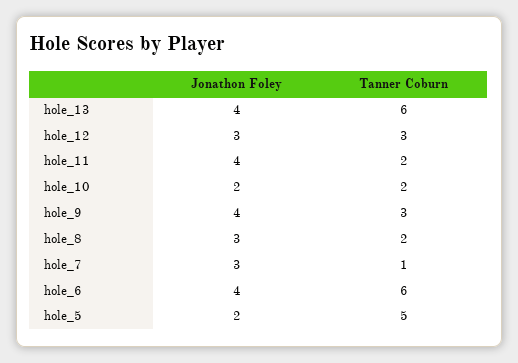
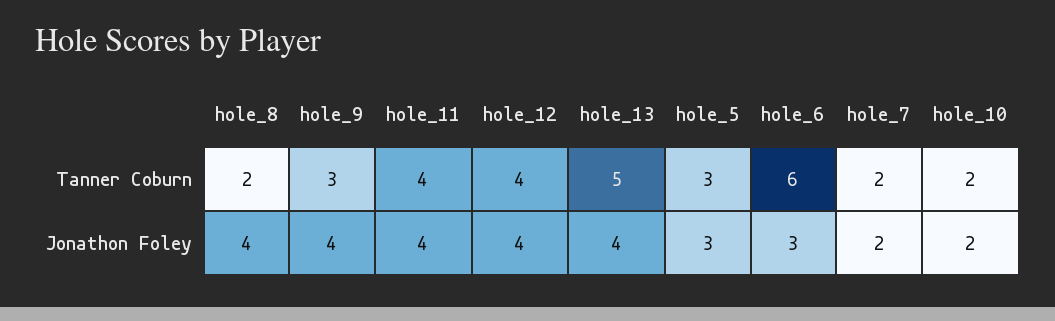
  {
    "Jonathon Foley": {
      "hole_13": 4,
-     "hole_12": 3,
+     "hole_12": 4,
      "hole_11": 4,
      "hole_10": 2,
      "hole_9": 4,
-     "hole_8": 3,
+     "hole_8": 4,
-     "hole_7": 3,
+     "hole_7": 2,
-     "hole_6": 4,
+     "hole_6": 3,
-     "hole_5": 2
+     "hole_5": 3
    },
    "Tanner Coburn": {
-     "hole_13": 6,
+     "hole_13": 5,
-     "hole_12": 3,
+     "hole_12": 4,
-     "hole_11": 2,
+     "hole_11": 4,
      "hole_10": 2,
      "hole_9": 3,
      "hole_8": 2,
-     "hole_7": 1,
+     "hole_7": 2,
      "hole_6": 6,
-     "hole_5": 5
+     "hole_5": 3
    }
  }

